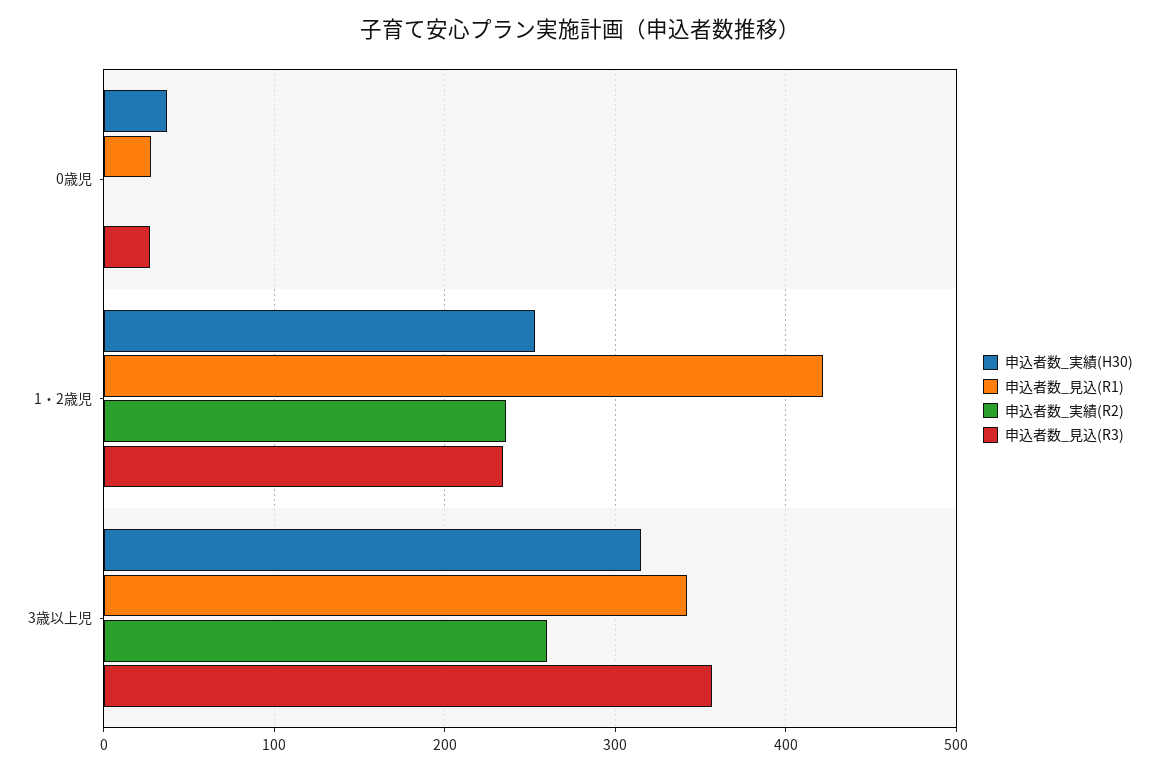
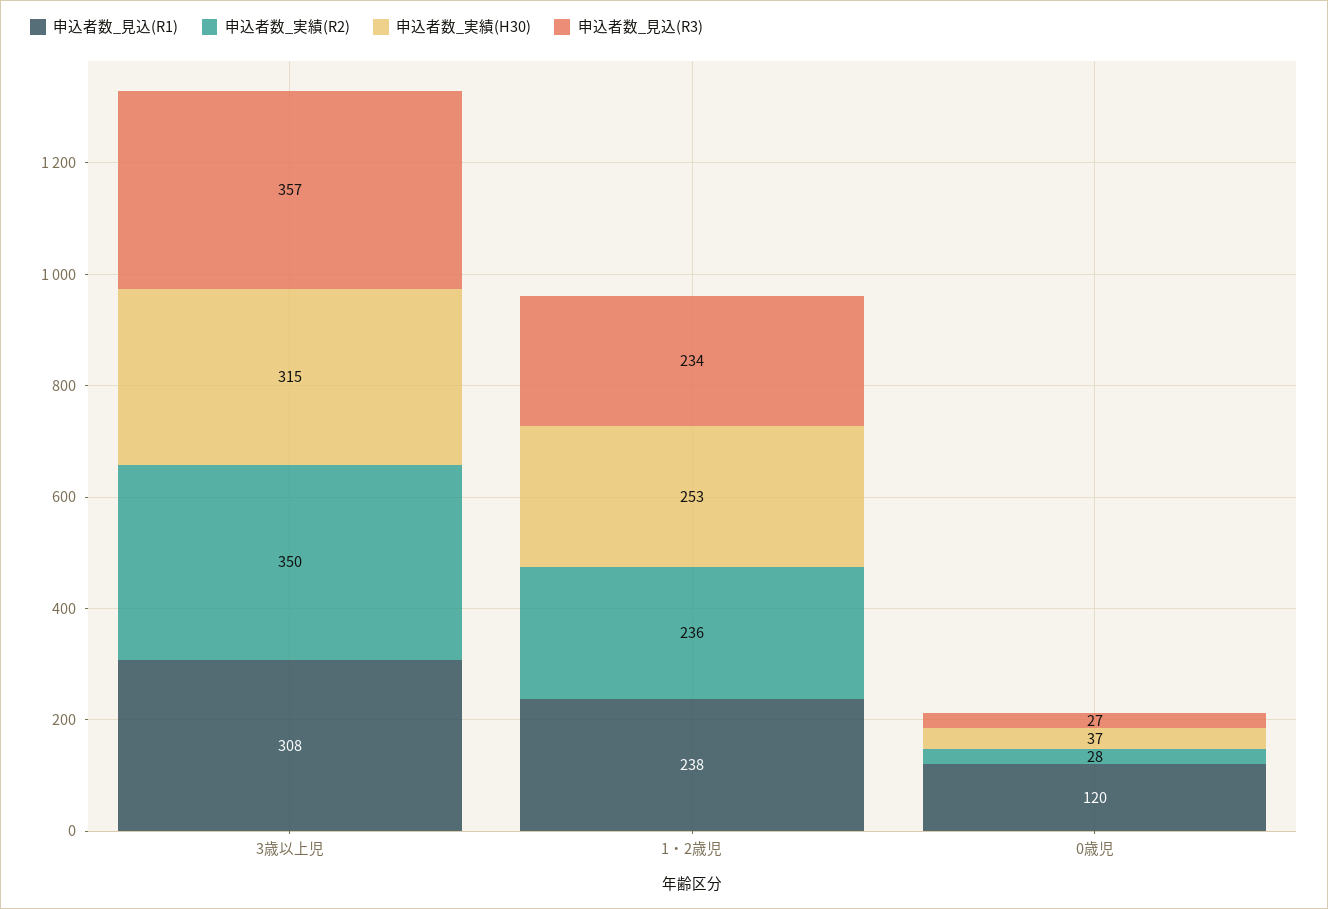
  {
    "申込者数_実績(H30)": {
      "0歳児": 37,
      "1・2歳児": 253,
      "3歳以上児": 315
    },
    "申込者数_見込(R1)": {
-     "0歳児": 30,
+     "0歳児": 120,
-     "1・2歳児": 420,
+     "1・2歳児": 238,
-     "3歳以上児": 340
+     "3歳以上児": 308
    },
    "申込者数_実績(R2)": {
-     "0歳児": 0,
+     "0歳児": 28,
      "1・2歳児": 236,
-     "3歳以上児": 260
+     "3歳以上児": 350
    },
    "申込者数_見込(R3)": {
      "0歳児": 27,
      "1・2歳児": 234,
      "3歳以上児": 357
    }
  }

